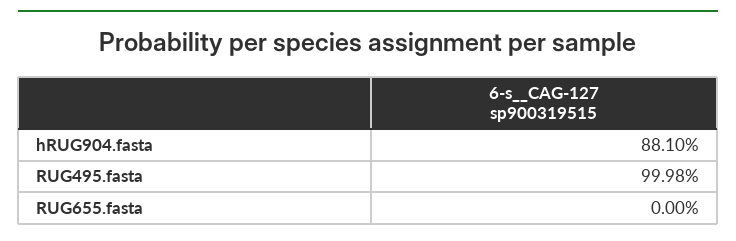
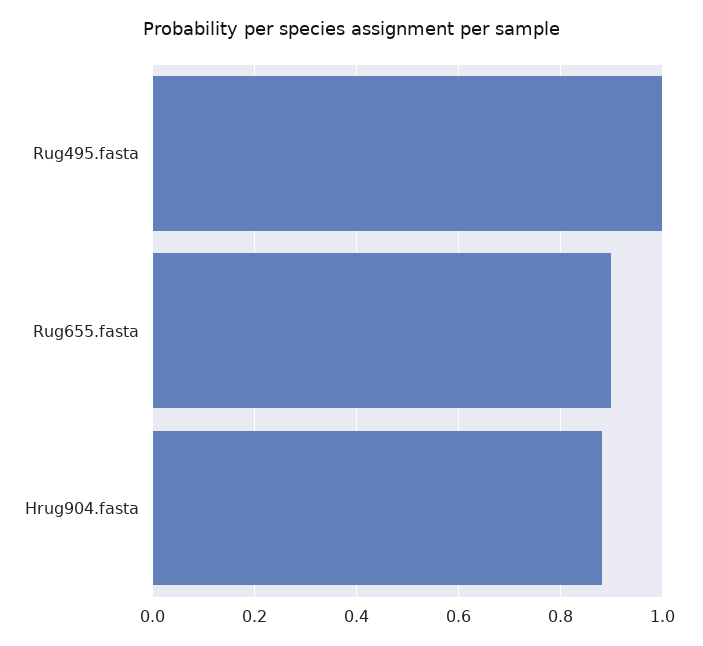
  {
    "hRUG904.fasta": 0.881,
    "RUG495.fasta": 0.9998,
-   "RUG655.fasta": 0
+   "RUG655.fasta": 0.9
  }

